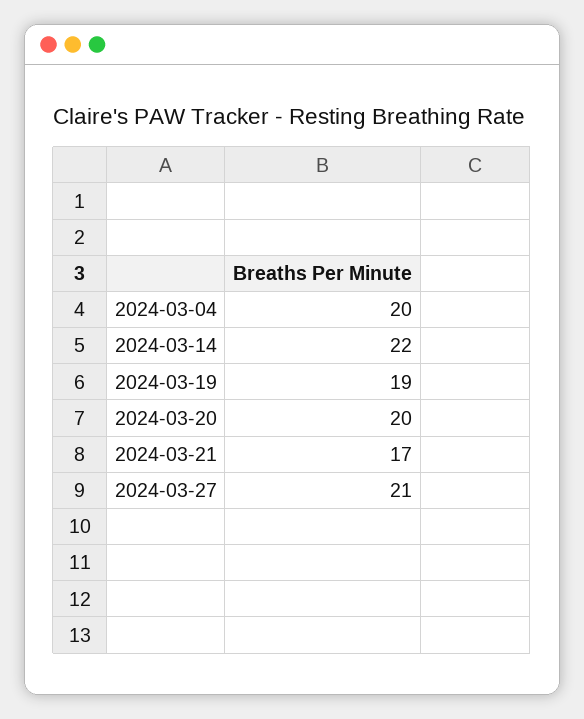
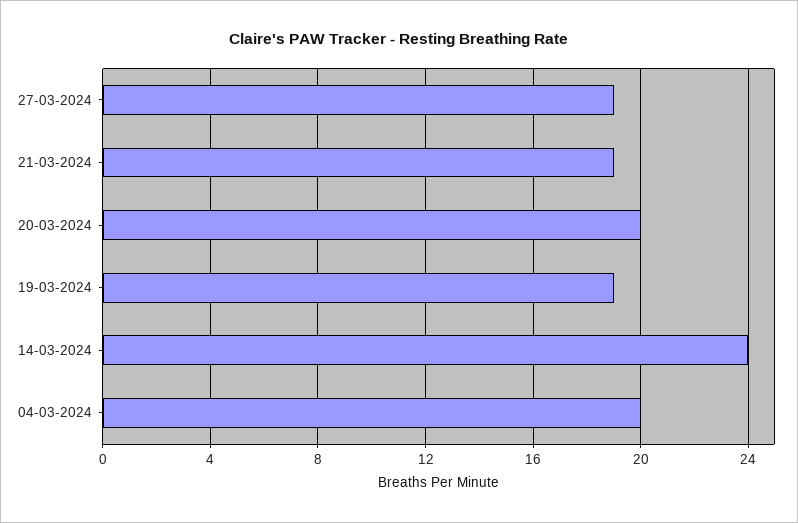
  {
    "2024-03-04": 20,
-   "2024-03-14": 22,
+   "2024-03-14": 24,
    "2024-03-19": 19,
    "2024-03-20": 20,
-   "2024-03-21": 17,
+   "2024-03-21": 19,
-   "2024-03-27": 21
+   "2024-03-27": 19
  }

